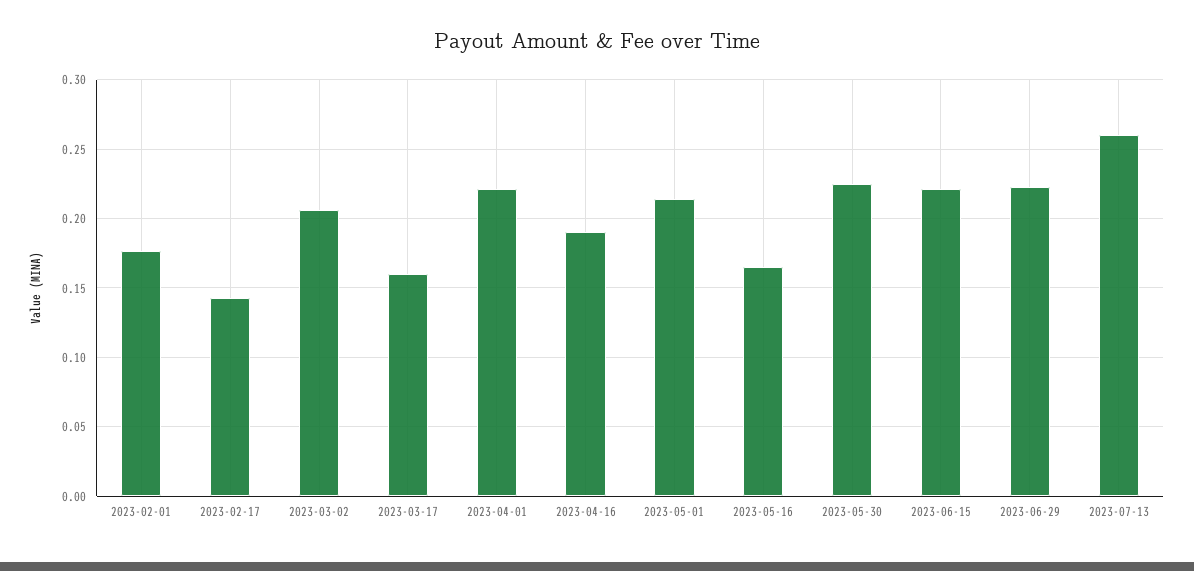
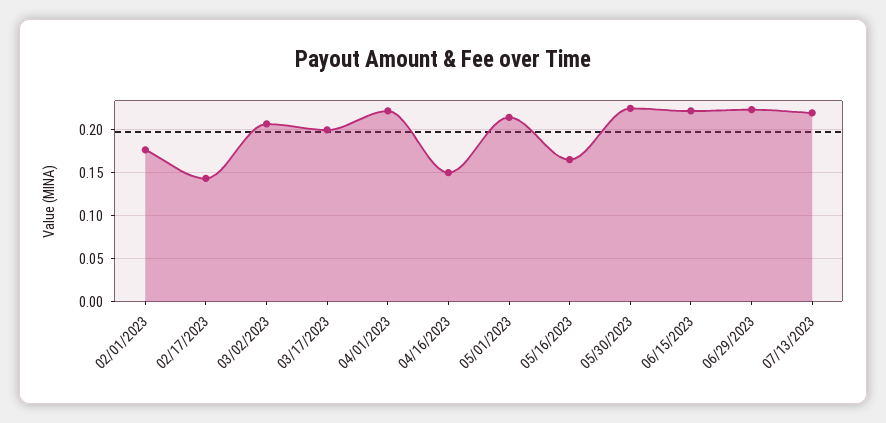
  {
    "2023-02-01": 0.175,
    "2023-02-17": 0.145,
    "2023-03-02": 0.205,
-   "2023-03-17": 0.16,
+   "2023-03-17": 0.2,
    "2023-04-01": 0.22,
-   "2023-04-16": 0.19,
+   "2023-04-16": 0.15,
    "2023-05-01": 0.215,
    "2023-05-16": 0.165,
    "2023-05-30": 0.225,
    "2023-06-15": 0.22,
    "2023-06-29": 0.225,
-   "2023-07-13": 0.26
+   "2023-07-13": 0.22
  }

